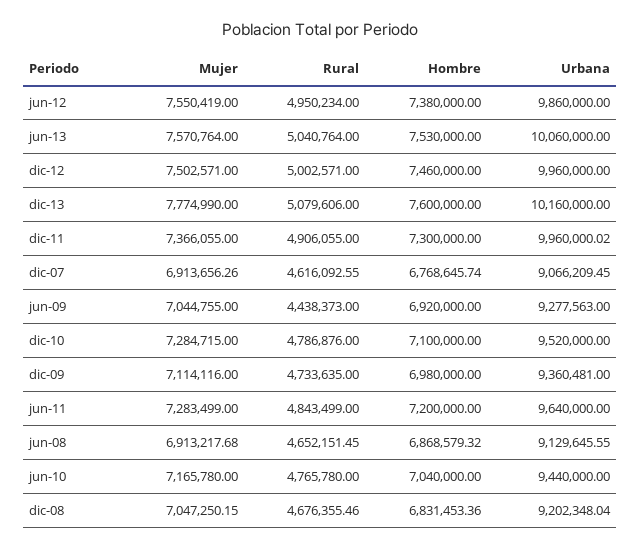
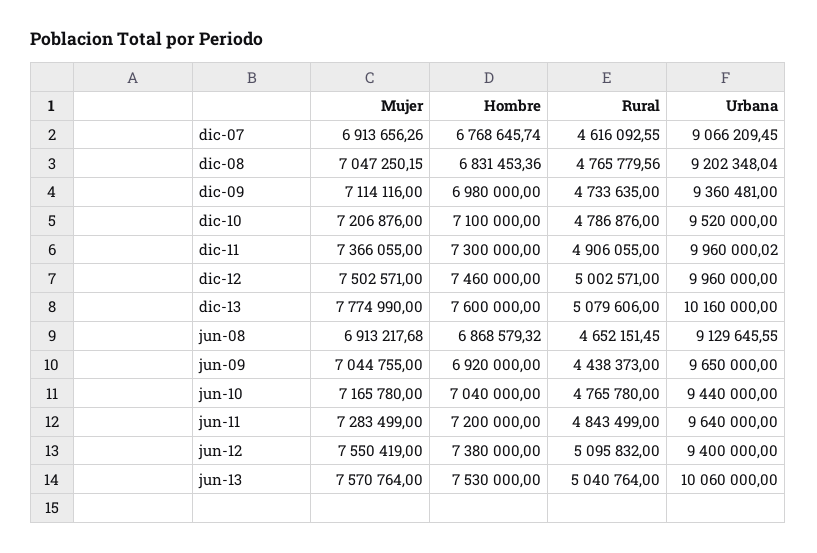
  {
    "Mujer": {
      "jun-12": 7550419,
      "jun-13": 7570764,
      "dic-12": 7502571,
      "dic-13": 7774990,
      "dic-11": 7366055,
      "dic-07": 6913656.26,
      "jun-09": 7044755,
-     "dic-10": 7284715,
+     "dic-10": 7206876,
      "dic-09": 7114116,
      "jun-11": 7283499,
      "jun-08": 6913217.68,
      "jun-10": 7165780,
      "dic-08": 7047250.15
    },
    "Rural": {
-     "jun-12": 4950234,
+     "jun-12": 5095832,
      "jun-13": 5040764,
      "dic-12": 5002571,
      "dic-13": 5079606,
      "dic-11": 4906055,
      "dic-07": 4616092.55,
      "jun-09": 4438373,
      "dic-10": 4786876,
      "dic-09": 4733635,
      "jun-11": 4843499,
      "jun-08": 4652151.45,
      "jun-10": 4765780,
-     "dic-08": 4676355.46
+     "dic-08": 4765779.56
    },
    "Hombre": {
      "jun-12": 7380000,
      "jun-13": 7530000,
      "dic-12": 7460000,
      "dic-13": 7600000,
      "dic-11": 7300000,
      "dic-07": 6768645.74,
      "jun-09": 6920000,
      "dic-10": 7100000,
      "dic-09": 6980000,
      "jun-11": 7200000,
      "jun-08": 6868579.32,
      "jun-10": 7040000,
      "dic-08": 6831453.36
    },
    "Urbana": {
-     "jun-12": 9860000,
+     "jun-12": 9400000,
      "jun-13": 10060000,
      "dic-12": 9960000,
      "dic-13": 10160000,
      "dic-11": 9960000.02,
      "dic-07": 9066209.45,
-     "jun-09": 9277563,
+     "jun-09": 9650000,
      "dic-10": 9520000,
      "dic-09": 9360481,
      "jun-11": 9640000,
      "jun-08": 9129645.55,
      "jun-10": 9440000,
      "dic-08": 9202348.04
    }
  }

